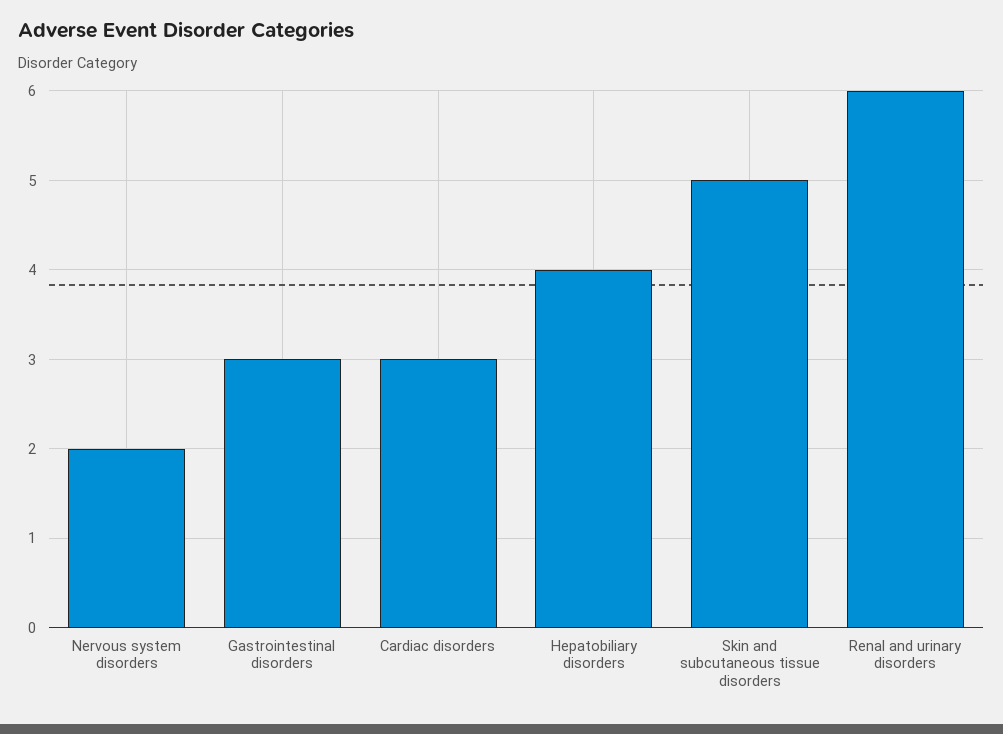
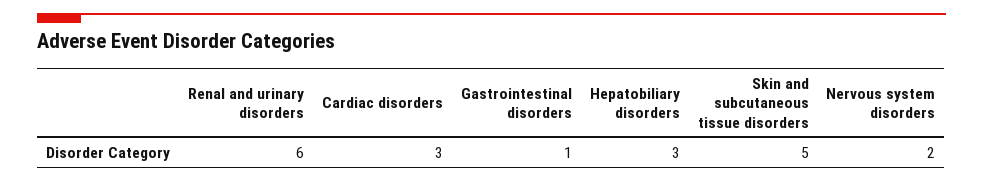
  {
    "Nervous system disorders": 2,
-   "Gastrointestinal disorders": 3,
+   "Gastrointestinal disorders": 1,
    "Cardiac disorders": 3,
-   "Hepatobiliary disorders": 4,
+   "Hepatobiliary disorders": 3,
    "Skin and subcutaneous tissue disorders": 5,
    "Renal and urinary disorders": 6
  }

